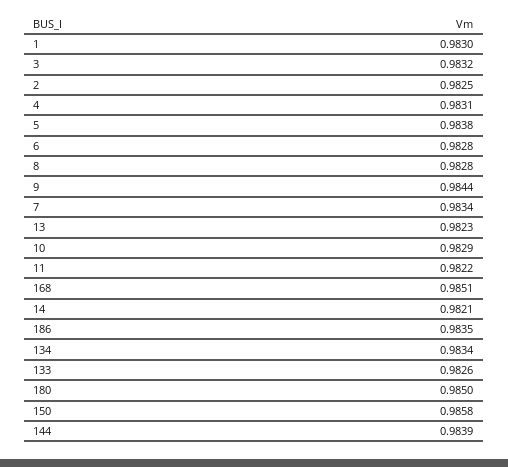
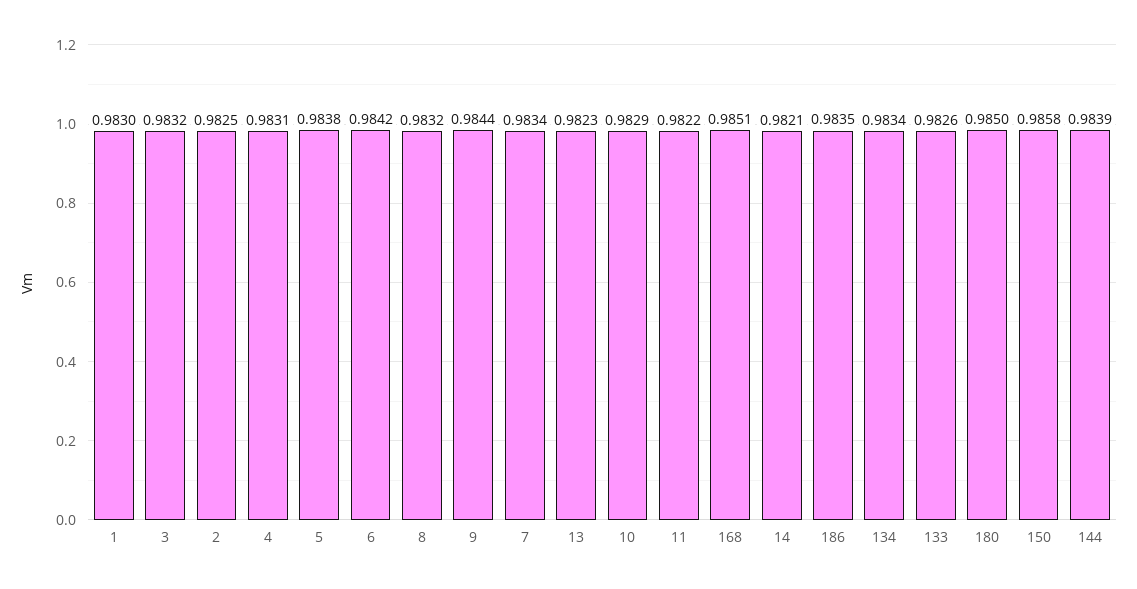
  {
    "1": 0.983,
    "3": 0.9832,
    "2": 0.9825,
    "4": 0.9831,
    "5": 0.9838,
-   "6": 0.9828,
+   "6": 0.9842,
-   "8": 0.9828,
+   "8": 0.9832,
    "9": 0.9844,
    "7": 0.9834,
    "13": 0.9823,
    "10": 0.9829,
    "11": 0.9822,
    "168": 0.9851,
    "14": 0.9821,
    "186": 0.9835,
    "134": 0.9834,
    "133": 0.9826,
    "180": 0.985,
    "150": 0.9858,
    "144": 0.9839
  }

